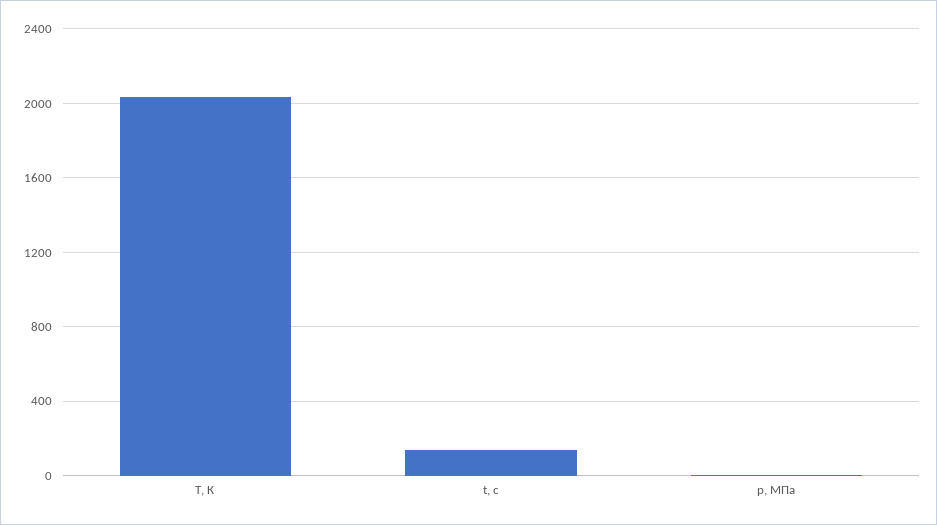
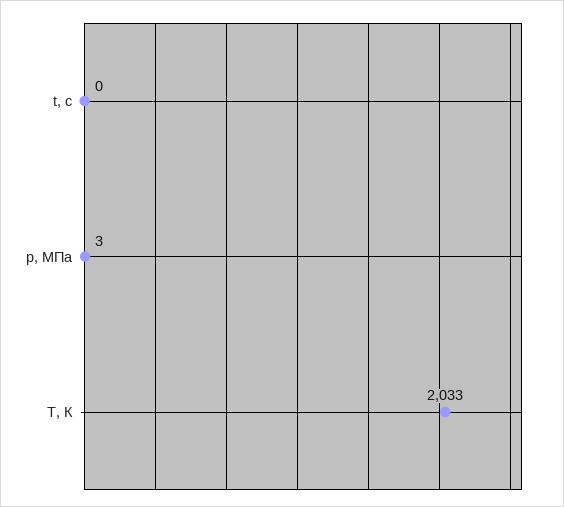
  {
    "T, К": 2033,
-   "t, с": 150,
+   "t, с": 0,
    "p, МПа": 3
  }

